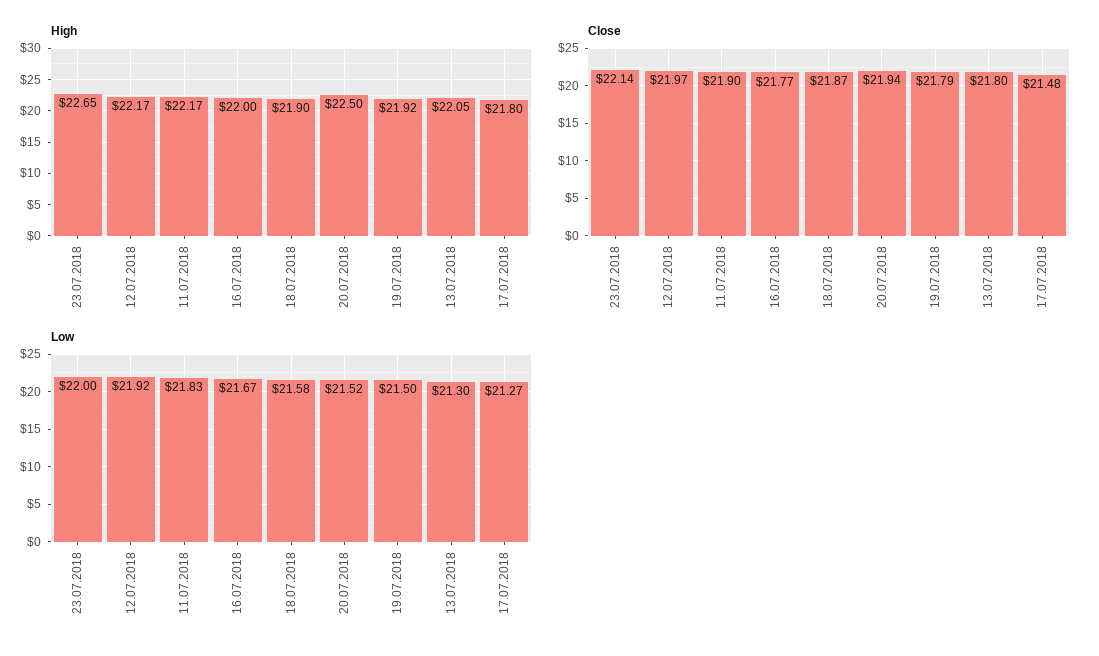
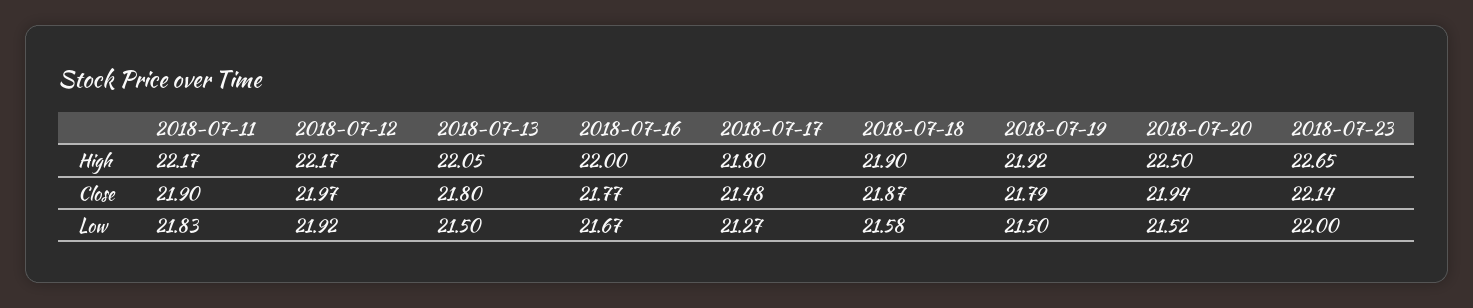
  {
    "High": {
      "23.07.2018": 22.65,
      "12.07.2018": 22.17,
      "11.07.2018": 22.17,
      "16.07.2018": 22,
      "18.07.2018": 21.9,
      "20.07.2018": 22.5,
      "19.07.2018": 21.92,
      "13.07.2018": 22.05,
      "17.07.2018": 21.8
    },
    "Close": {
      "23.07.2018": 22.14,
      "12.07.2018": 21.97,
      "11.07.2018": 21.9,
      "16.07.2018": 21.77,
      "18.07.2018": 21.87,
      "20.07.2018": 21.94,
      "19.07.2018": 21.79,
      "13.07.2018": 21.8,
      "17.07.2018": 21.48
    },
    "Low": {
      "23.07.2018": 22,
      "12.07.2018": 21.92,
      "11.07.2018": 21.83,
      "16.07.2018": 21.67,
      "18.07.2018": 21.58,
      "20.07.2018": 21.52,
      "19.07.2018": 21.5,
-     "13.07.2018": 21.3,
+     "13.07.2018": 21.5,
      "17.07.2018": 21.27
    }
  }

